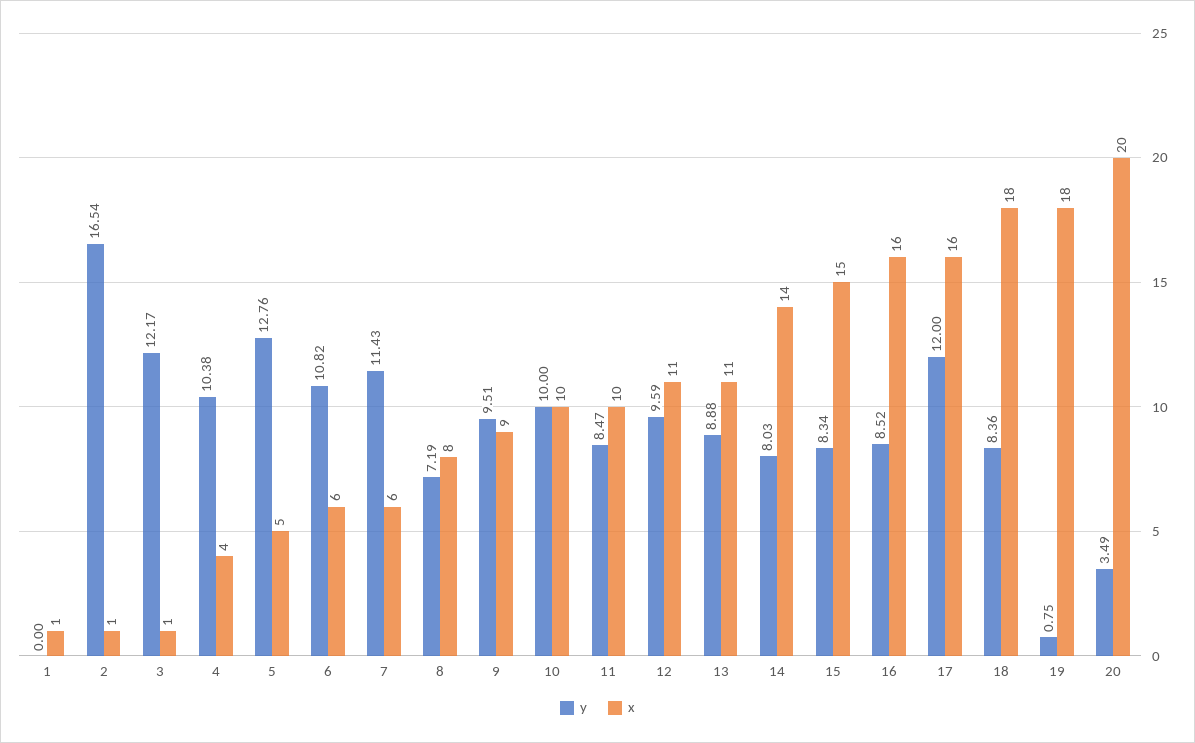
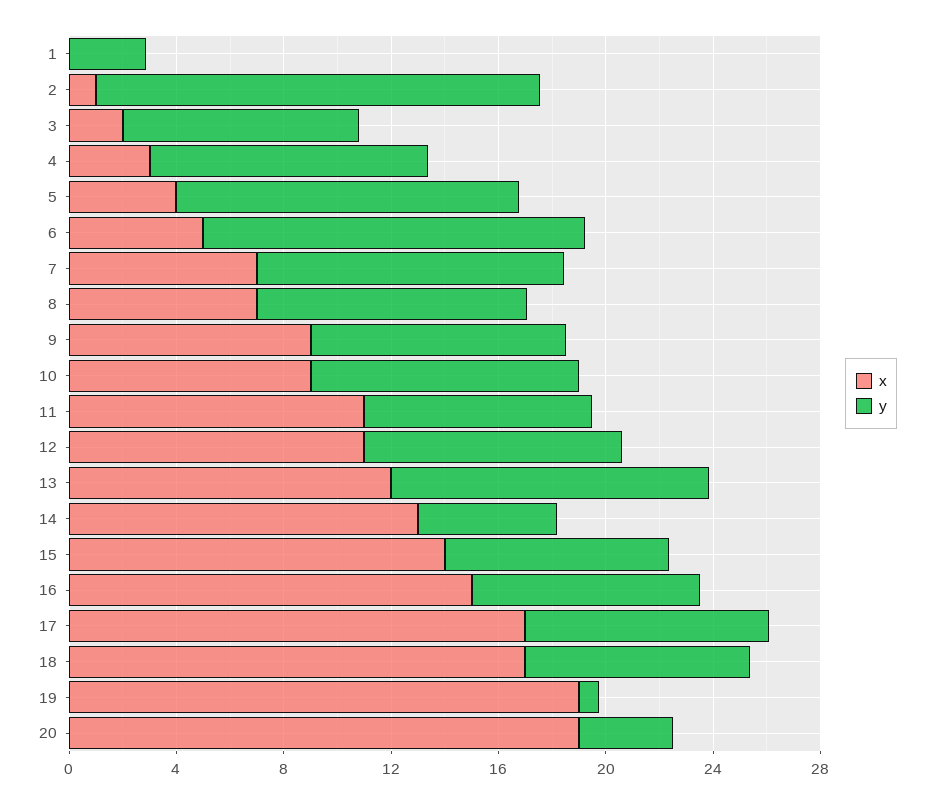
  {
    "y": {
-     "1": 0,
+     "1": 3,
      "2": 16.54,
-     "3": 12.17,
+     "3": 9,
      "4": 10.38,
      "5": 12.76,
-     "6": 10.82,
+     "6": 14,
      "7": 11.43,
-     "8": 7.19,
+     "8": 10,
      "9": 9.51,
      "10": 10,
      "11": 8.47,
      "12": 9.59,
-     "13": 8.88,
+     "13": 12,
-     "14": 8.03,
+     "14": 5,
      "15": 8.34,
      "16": 8.52,
-     "17": 12,
+     "17": 9,
      "18": 8.36,
      "19": 0.75,
      "20": 3.49
    },
    "x": {
-     "1": 1,
+     "1": 0,
      "2": 1,
-     "3": 1,
+     "3": 2,
-     "4": 4,
+     "4": 3,
-     "5": 5,
+     "5": 4,
-     "6": 6,
+     "6": 5,
-     "7": 6,
+     "7": 7,
-     "8": 8,
+     "8": 7,
      "9": 9,
-     "10": 10,
+     "10": 9,
-     "11": 10,
+     "11": 11,
      "12": 11,
-     "13": 11,
+     "13": 12,
-     "14": 14,
+     "14": 13,
-     "15": 15,
+     "15": 14,
-     "16": 16,
+     "16": 15,
-     "17": 16,
+     "17": 17,
-     "18": 18,
+     "18": 17,
-     "19": 18,
+     "19": 19,
-     "20": 20
+     "20": 19
    }
  }

